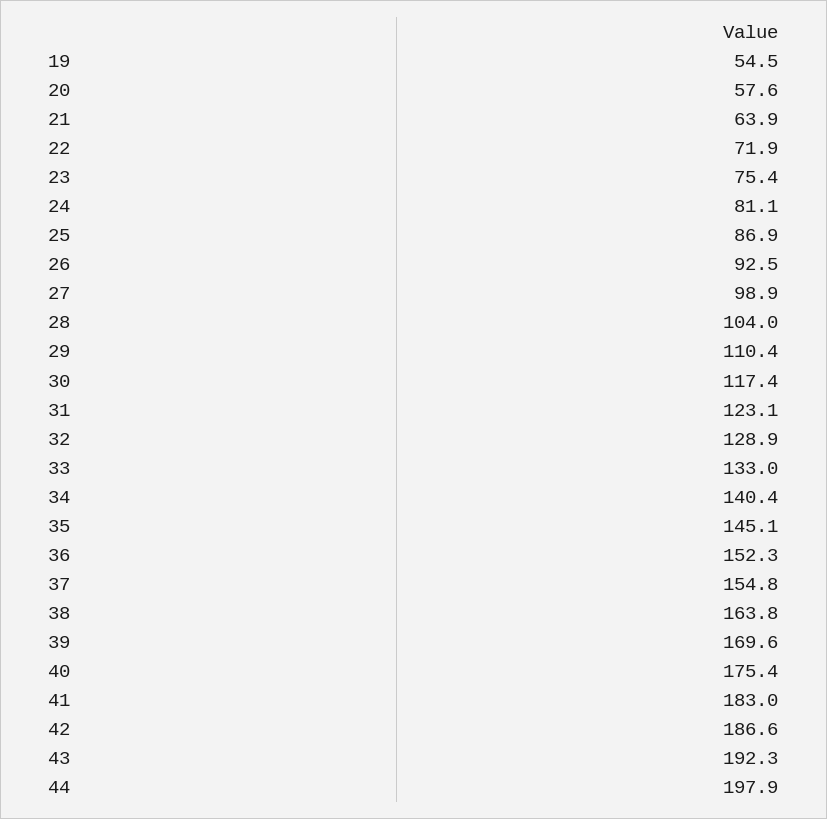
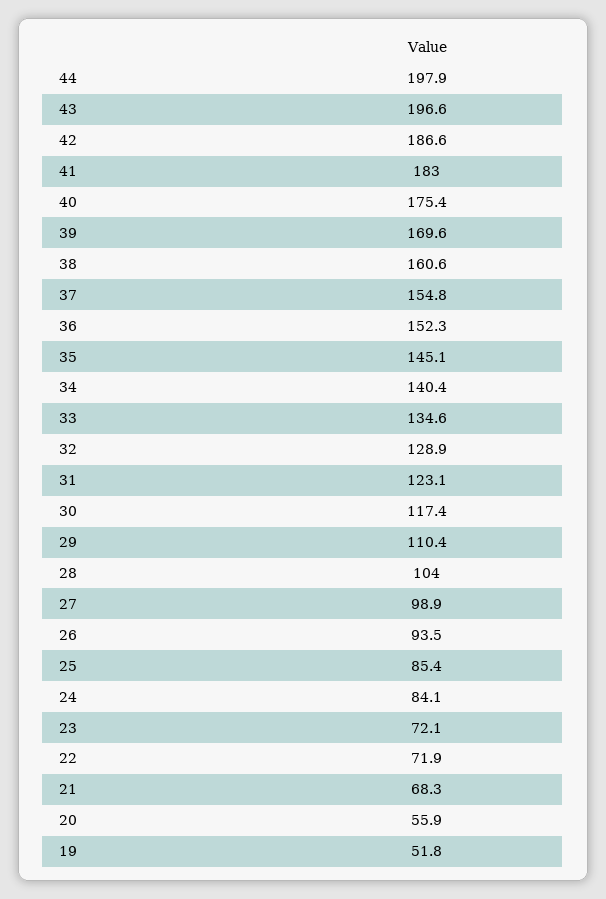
  {
-   "19": 54.5,
+   "19": 51.8,
-   "20": 57.6,
+   "20": 55.9,
-   "21": 63.9,
+   "21": 68.3,
    "22": 71.9,
-   "23": 75.4,
+   "23": 72.1,
-   "24": 81.1,
+   "24": 84.1,
-   "25": 86.9,
+   "25": 85.4,
-   "26": 92.5,
+   "26": 93.5,
    "27": 98.9,
    "28": 104,
    "29": 110.4,
    "30": 117.4,
    "31": 123.1,
    "32": 128.9,
-   "33": 133,
+   "33": 134.6,
    "34": 140.4,
    "35": 145.1,
    "36": 152.3,
    "37": 154.8,
-   "38": 163.8,
+   "38": 160.6,
    "39": 169.6,
    "40": 175.4,
    "41": 183,
    "42": 186.6,
-   "43": 192.3,
+   "43": 196.6,
    "44": 197.9
  }

